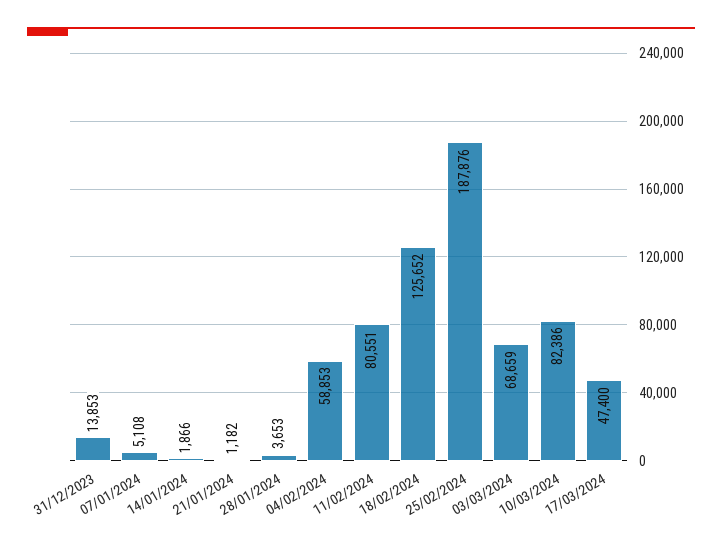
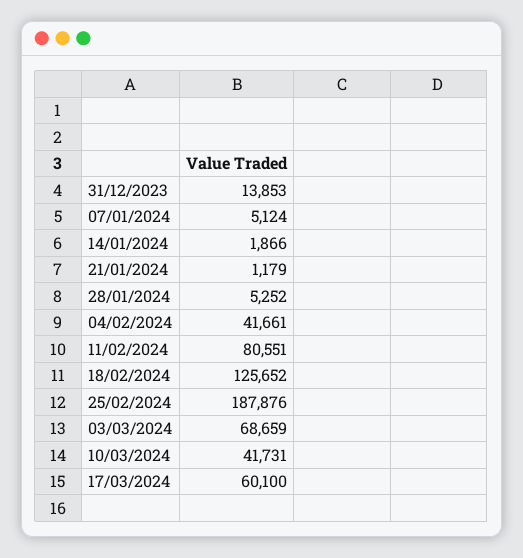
  {
    "31/12/2023": 13853,
-   "07/01/2024": 5108,
+   "07/01/2024": 5124,
    "14/01/2024": 1866,
-   "21/01/2024": 1182,
+   "21/01/2024": 1179,
-   "28/01/2024": 3653,
+   "28/01/2024": 5252,
-   "04/02/2024": 58853,
+   "04/02/2024": 41661,
    "11/02/2024": 80551,
    "18/02/2024": 125652,
    "25/02/2024": 187876,
    "03/03/2024": 68659,
-   "10/03/2024": 82386,
+   "10/03/2024": 41731,
-   "17/03/2024": 47400
+   "17/03/2024": 60100
  }

